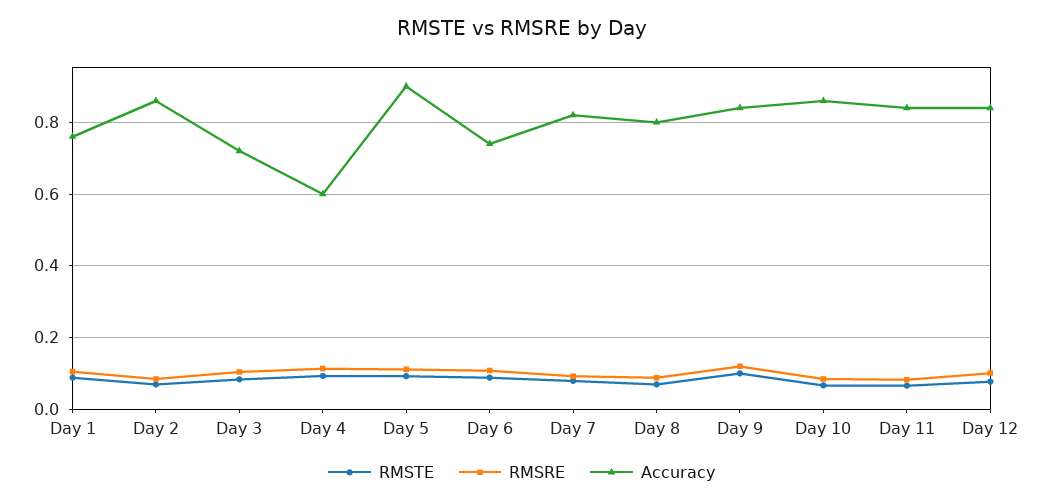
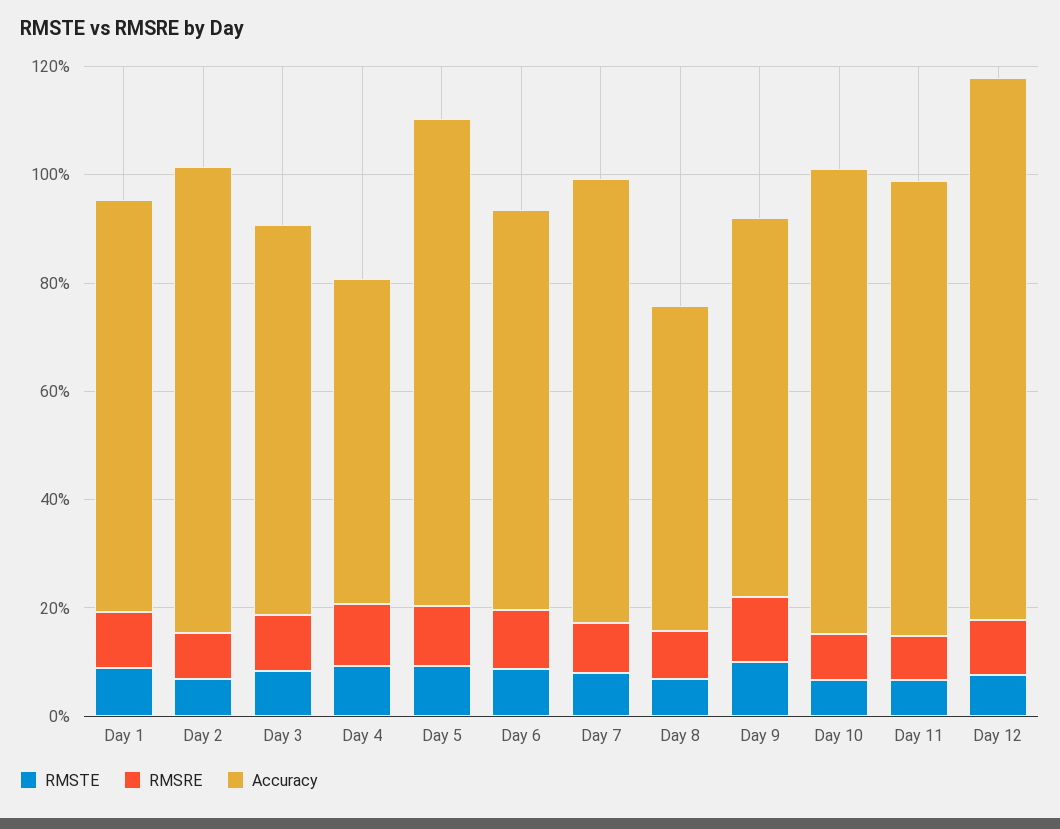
  {
    "RMSTE": {
      "Day 1": 0.08,
      "Day 2": 0.06,
      "Day 3": 0.08,
      "Day 4": 0.1,
      "Day 5": 0.1,
      "Day 6": 0.08,
      "Day 7": 0.08,
      "Day 8": 0.06,
      "Day 9": 0.1,
      "Day 10": 0.06,
      "Day 11": 0.06,
      "Day 12": 0.08
    },
    "RMSRE": {
      "Day 1": 0.1,
      "Day 2": 0.08,
      "Day 3": 0.1,
      "Day 4": 0.12,
      "Day 5": 0.12,
      "Day 6": 0.1,
      "Day 7": 0.1,
      "Day 8": 0.08,
      "Day 9": 0.12,
      "Day 10": 0.08,
      "Day 11": 0.08,
      "Day 12": 0.1
    },
    "Accuracy": {
      "Day 1": 0.76,
      "Day 2": 0.86,
      "Day 3": 0.72,
      "Day 4": 0.6,
      "Day 5": 0.9,
      "Day 6": 0.74,
      "Day 7": 0.82,
-     "Day 8": 0.8,
+     "Day 8": 0.6,
-     "Day 9": 0.84,
+     "Day 9": 0.7,
      "Day 10": 0.86,
      "Day 11": 0.84,
-     "Day 12": 0.84
+     "Day 12": 1
    }
  }

